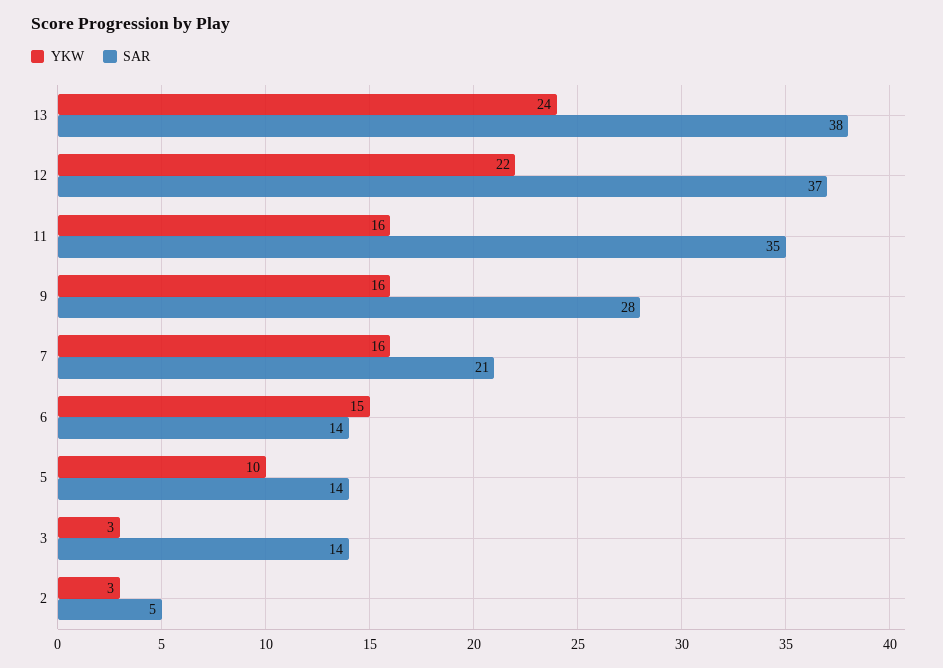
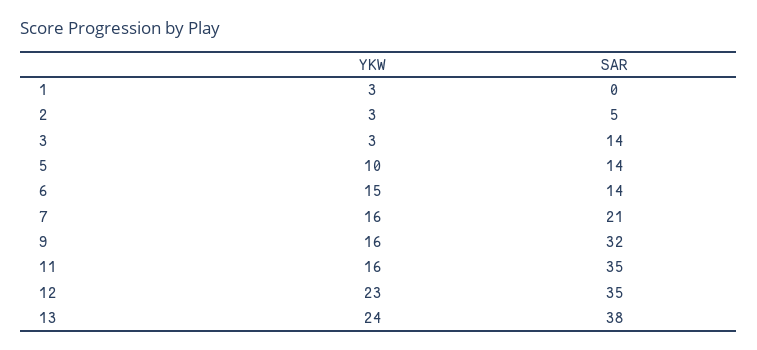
  {
    "YKW": {
      "13": 24,
-     "12": 22,
+     "12": 23,
      "11": 16,
      "9": 16,
      "7": 16,
      "6": 15,
      "5": 10,
      "3": 3,
-     "2": 3
+     "2": 3,
+     "1": 3
    },
    "SAR": {
      "13": 38,
-     "12": 37,
+     "12": 35,
      "11": 35,
-     "9": 28,
+     "9": 32,
      "7": 21,
      "6": 14,
      "5": 14,
      "3": 14,
-     "2": 5
+     "2": 5,
+     "1": 0
    }
  }

